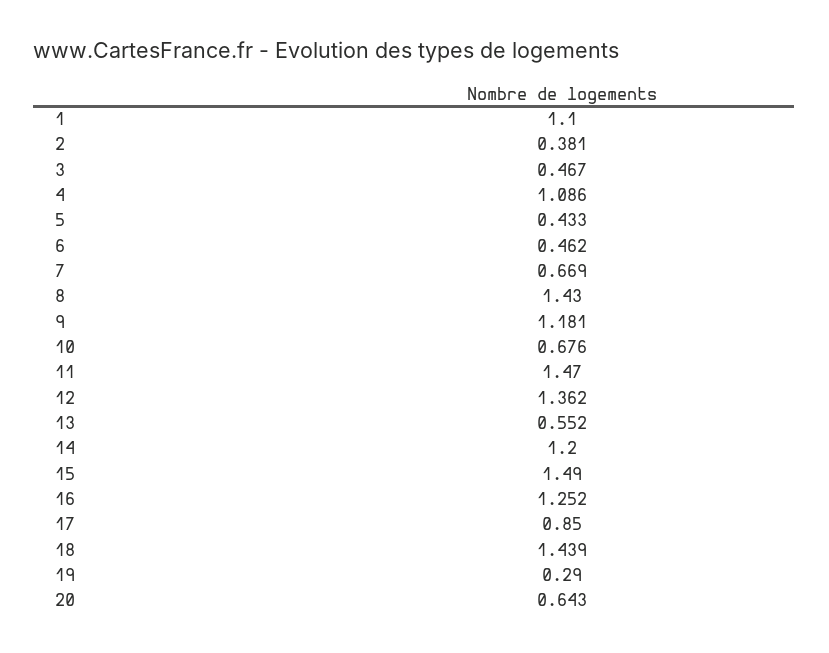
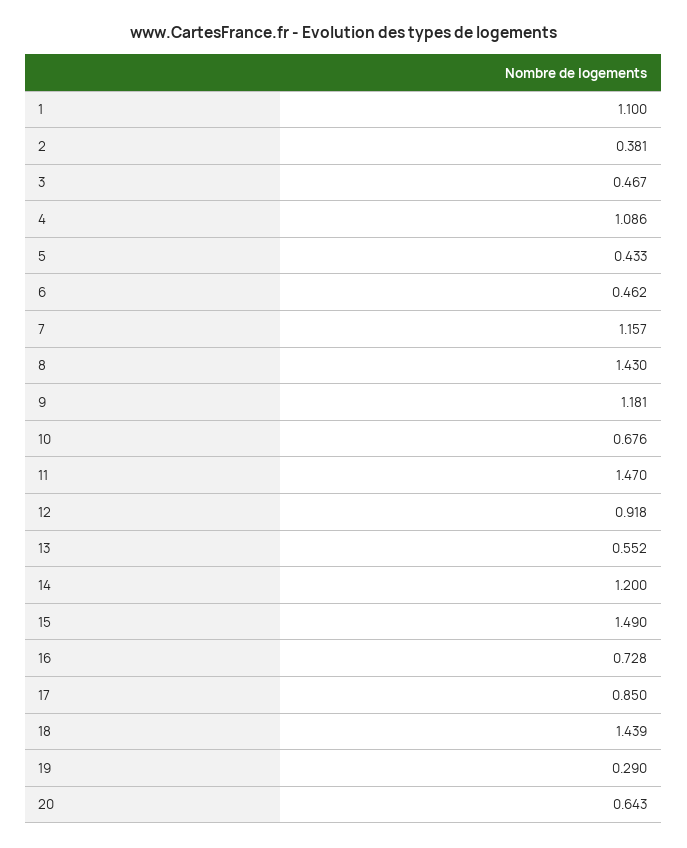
  {
    "1": 1.1,
    "2": 0.381,
    "3": 0.467,
    "4": 1.086,
    "5": 0.433,
    "6": 0.462,
-   "7": 0.669,
+   "7": 1.157,
    "8": 1.43,
    "9": 1.181,
    "10": 0.676,
    "11": 1.47,
-   "12": 1.362,
+   "12": 0.918,
    "13": 0.552,
    "14": 1.2,
    "15": 1.49,
-   "16": 1.252,
+   "16": 0.728,
    "17": 0.85,
    "18": 1.439,
    "19": 0.29,
    "20": 0.643
  }

